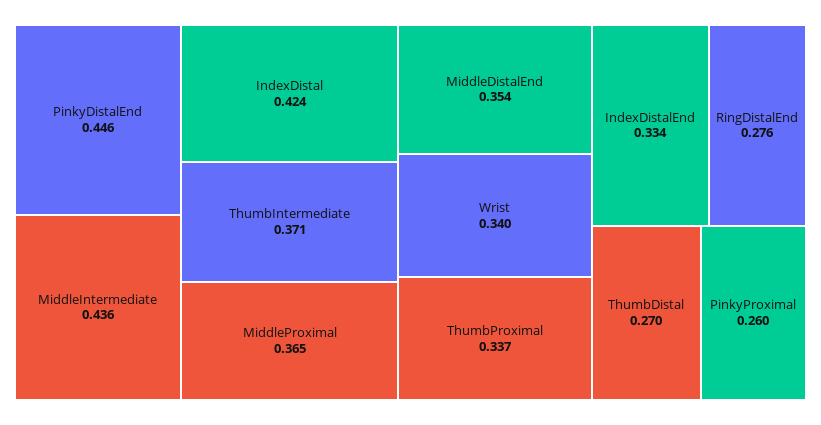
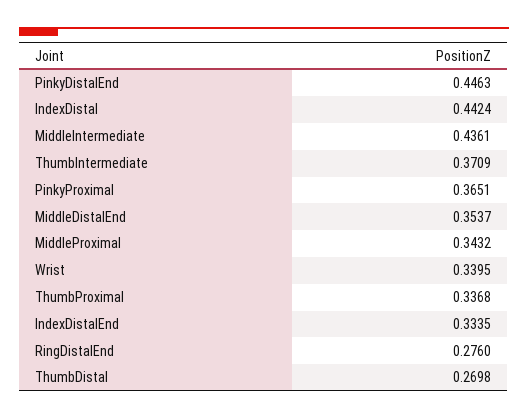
  {
    "PinkyDistalEnd": 0.4463,
    "MiddleIntermediate": 0.4361,
-   "IndexDistal": 0.424,
+   "IndexDistal": 0.4424,
    "ThumbIntermediate": 0.3709,
-   "MiddleProximal": 0.365,
+   "MiddleProximal": 0.3432,
    "MiddleDistalEnd": 0.3537,
    "Wrist": 0.3395,
    "ThumbProximal": 0.3368,
    "IndexDistalEnd": 0.3335,
    "RingDistalEnd": 0.276,
    "ThumbDistal": 0.2698,
-   "PinkyProximal": 0.26
+   "PinkyProximal": 0.3651
  }

